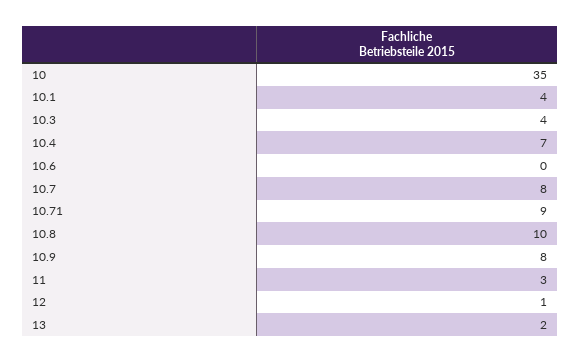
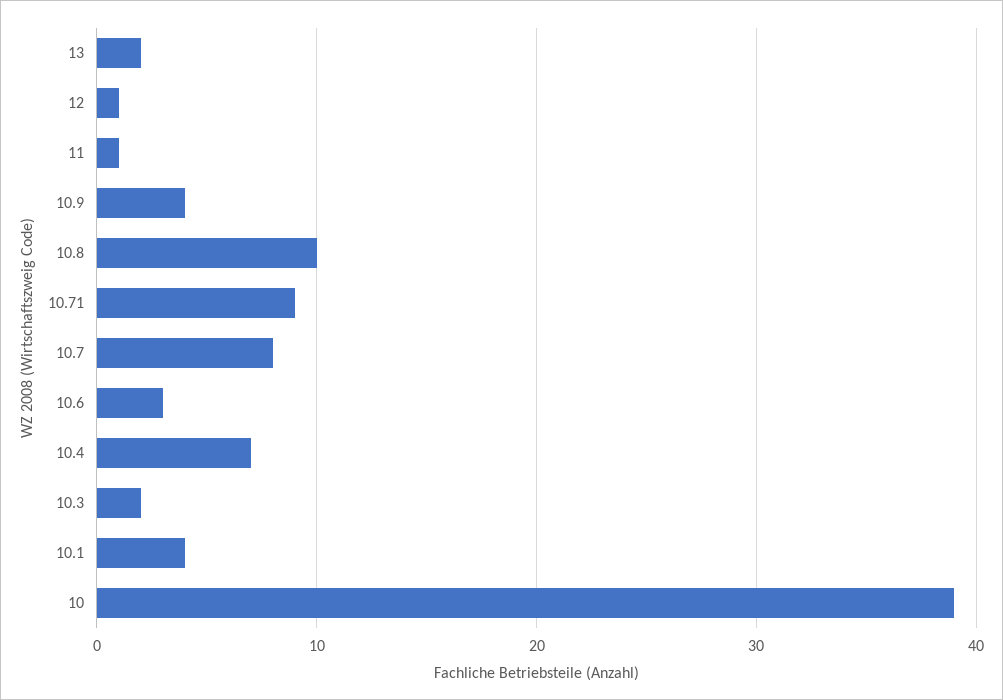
  {
-   "10": 35,
+   "10": 39,
    "10.1": 4,
-   "10.3": 4,
+   "10.3": 2,
    "10.4": 7,
-   "10.6": 0,
+   "10.6": 3,
    "10.7": 8,
    "10.71": 9,
    "10.8": 10,
-   "10.9": 8,
+   "10.9": 4,
-   "11": 3,
+   "11": 1,
    "12": 1,
    "13": 2
  }

